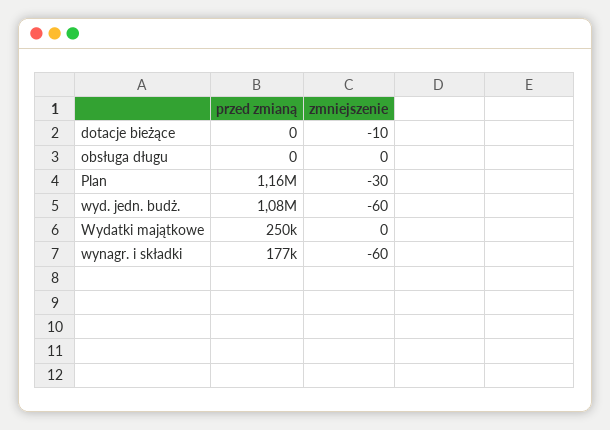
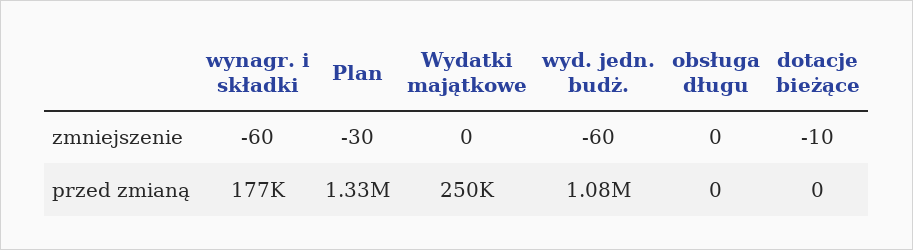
  {
    "przed zmianą": {
      "dotacje bieżące": 0,
      "obsługa długu": 0,
-     "Plan": 1160000,
+     "Plan": 1330000,
      "wyd. jedn. budż.": 1080000,
      "Wydatki majątkowe": 250000,
      "wynagr. i składki": 177000
    },
    "zmniejszenie": {
      "dotacje bieżące": -10,
      "obsługa długu": 0,
      "Plan": -30,
      "wyd. jedn. budż.": -60,
      "Wydatki majątkowe": 0,
      "wynagr. i składki": -60
    }
  }

